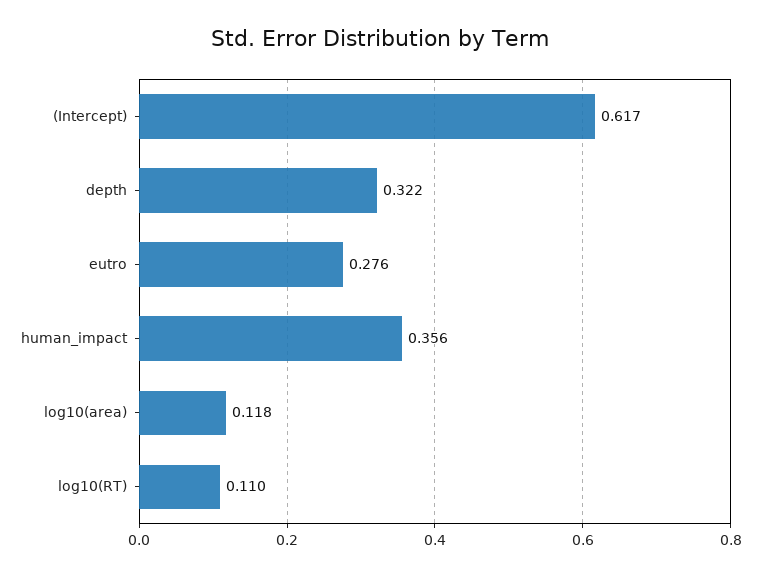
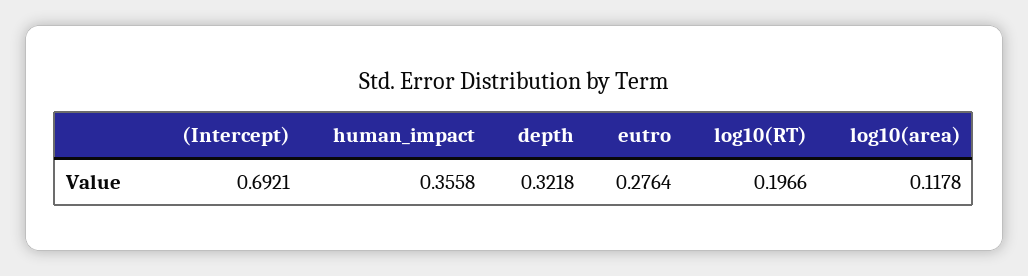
  {
-   "(Intercept)": 0.617,
+   "(Intercept)": 0.6921,
    "depth": 0.3218,
    "eutro": 0.2764,
    "human_impact": 0.3558,
    "log10(area)": 0.1178,
-   "log10(RT)": 0.11
+   "log10(RT)": 0.1966
  }

